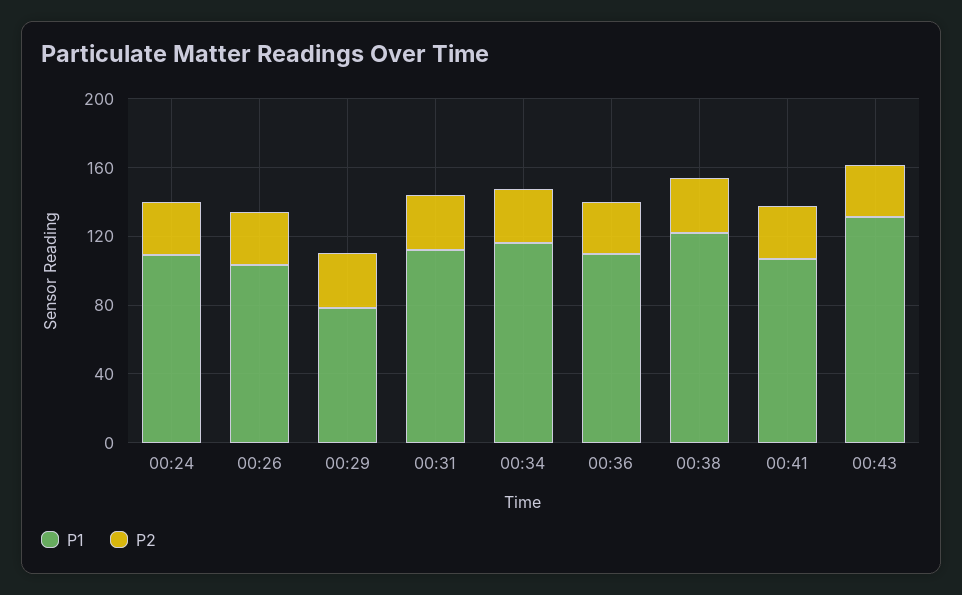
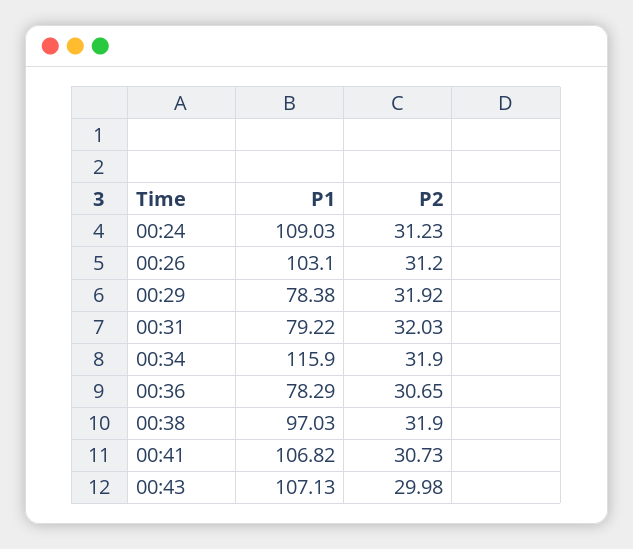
  {
    "P1": {
      "00:24": 109.03,
      "00:26": 103.1,
      "00:29": 78.38,
-     "00:31": 110,
+     "00:31": 79.22,
      "00:34": 115.9,
-     "00:36": 110,
+     "00:36": 78.29,
-     "00:38": 120,
+     "00:38": 97.03,
      "00:41": 106.82,
-     "00:43": 130
+     "00:43": 107.13
    },
    "P2": {
      "00:24": 31.23,
      "00:26": 31.2,
      "00:29": 31.92,
      "00:31": 32.03,
      "00:34": 31.9,
      "00:36": 30.65,
      "00:38": 31.9,
      "00:41": 30.73,
      "00:43": 29.98
    }
  }

